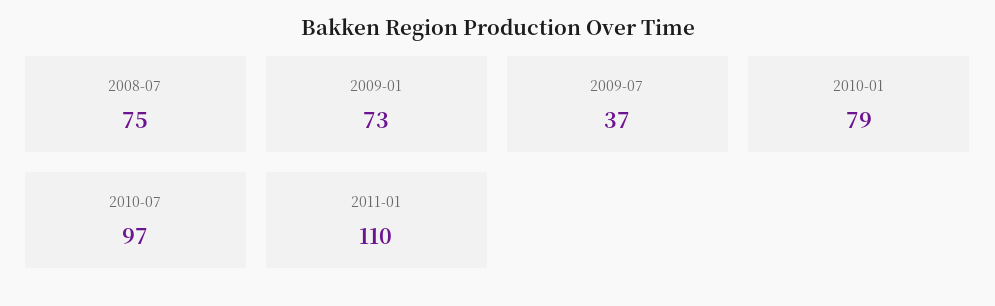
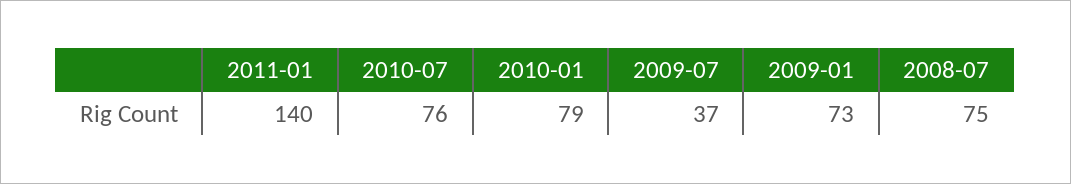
  {
    "2008-07": 75,
    "2009-01": 73,
    "2009-07": 37,
    "2010-01": 79,
-   "2010-07": 97,
+   "2010-07": 76,
-   "2011-01": 110
+   "2011-01": 140
  }

